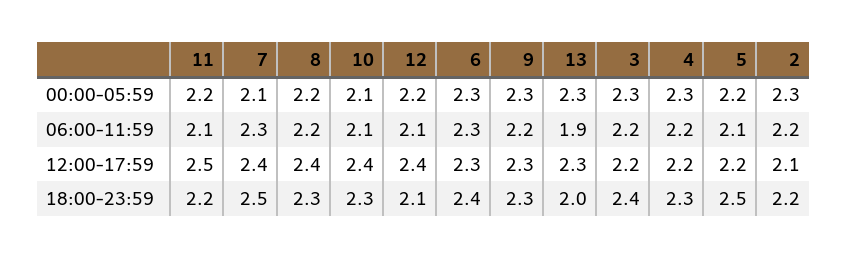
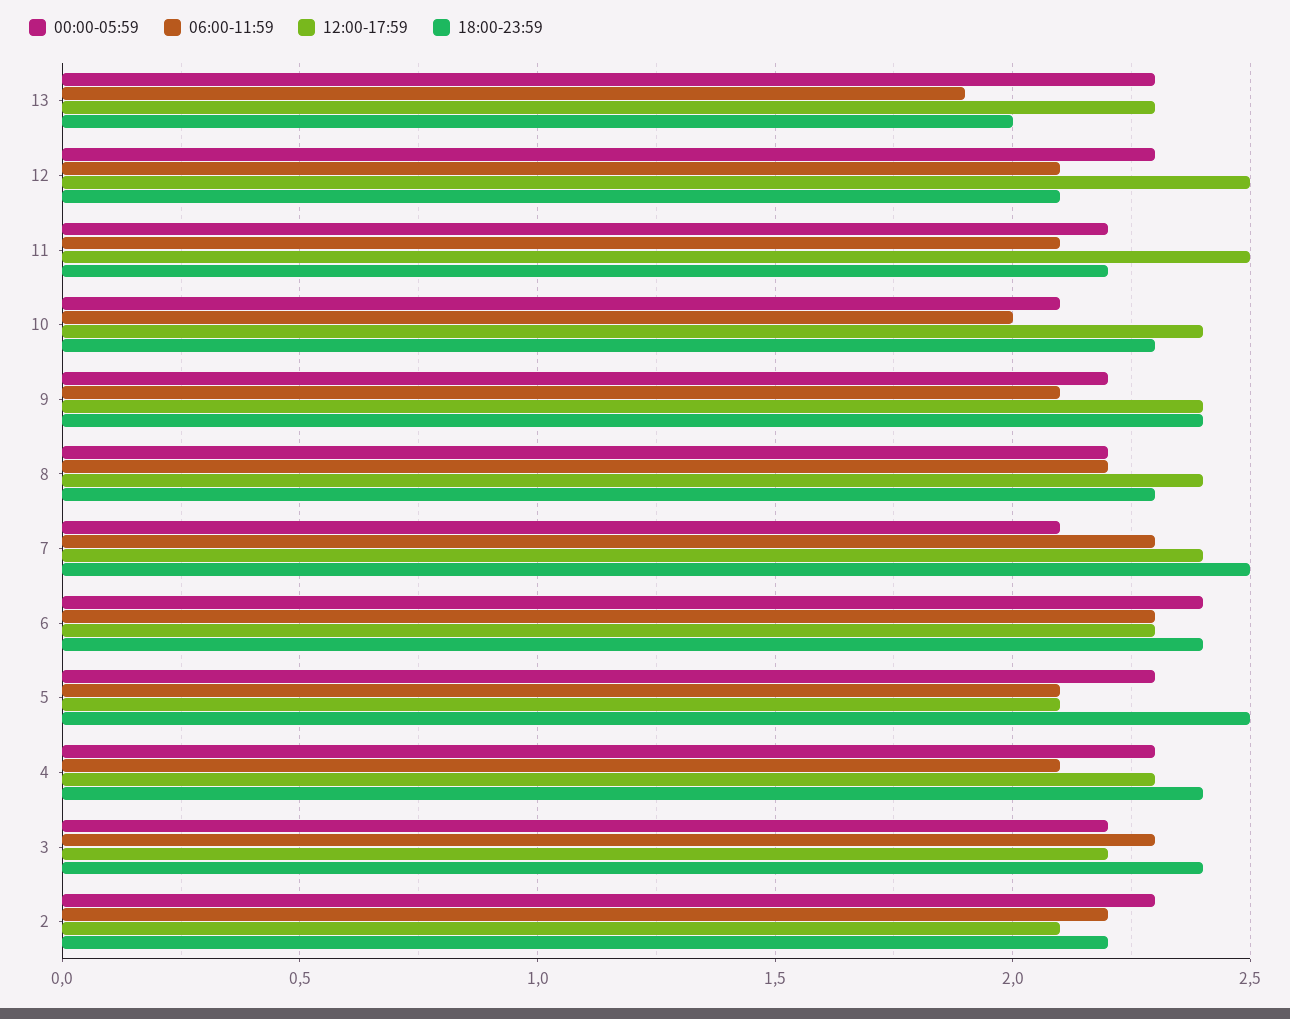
  {
    "00:00-05:59": {
      "11": 2.2,
      "7": 2.1,
      "8": 2.2,
      "10": 2.1,
-     "12": 2.2,
+     "12": 2.3,
-     "6": 2.3,
+     "6": 2.4,
-     "9": 2.3,
+     "9": 2.2,
      "13": 2.3,
-     "3": 2.3,
+     "3": 2.2,
      "4": 2.3,
-     "5": 2.2,
+     "5": 2.3,
      "2": 2.3
    },
    "06:00-11:59": {
      "11": 2.1,
      "7": 2.3,
      "8": 2.2,
-     "10": 2.1,
+     "10": 2,
      "12": 2.1,
      "6": 2.3,
-     "9": 2.2,
+     "9": 2.1,
      "13": 1.9,
-     "3": 2.2,
+     "3": 2.3,
-     "4": 2.2,
+     "4": 2.1,
      "5": 2.1,
      "2": 2.2
    },
    "12:00-17:59": {
      "11": 2.5,
      "7": 2.4,
      "8": 2.4,
      "10": 2.4,
-     "12": 2.4,
+     "12": 2.5,
      "6": 2.3,
-     "9": 2.3,
+     "9": 2.4,
      "13": 2.3,
      "3": 2.2,
-     "4": 2.2,
+     "4": 2.3,
-     "5": 2.2,
+     "5": 2.1,
      "2": 2.1
    },
    "18:00-23:59": {
      "11": 2.2,
      "7": 2.5,
      "8": 2.3,
      "10": 2.3,
      "12": 2.1,
      "6": 2.4,
-     "9": 2.3,
+     "9": 2.4,
      "13": 2,
      "3": 2.4,
-     "4": 2.3,
+     "4": 2.4,
      "5": 2.5,
      "2": 2.2
    }
  }

